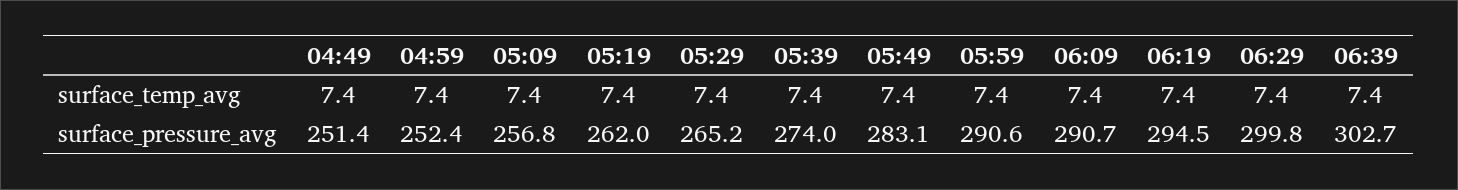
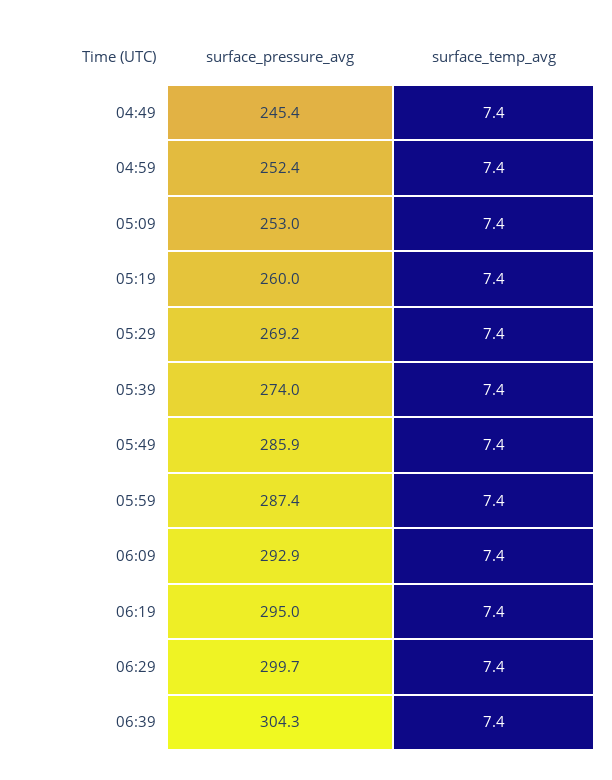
  {
    "04:49": {
      "surface_temp_avg": 7.4,
-     "surface_pressure_avg": 251.4
+     "surface_pressure_avg": 245.4
    },
    "04:59": {
      "surface_temp_avg": 7.4,
      "surface_pressure_avg": 252.4
    },
    "05:09": {
      "surface_temp_avg": 7.4,
-     "surface_pressure_avg": 256.8
+     "surface_pressure_avg": 253
    },
    "05:19": {
      "surface_temp_avg": 7.4,
-     "surface_pressure_avg": 262
+     "surface_pressure_avg": 260
    },
    "05:29": {
      "surface_temp_avg": 7.4,
-     "surface_pressure_avg": 265.2
+     "surface_pressure_avg": 269.2
    },
    "05:39": {
      "surface_temp_avg": 7.4,
      "surface_pressure_avg": 274
    },
    "05:49": {
      "surface_temp_avg": 7.4,
-     "surface_pressure_avg": 283.1
+     "surface_pressure_avg": 285.9
    },
    "05:59": {
      "surface_temp_avg": 7.4,
-     "surface_pressure_avg": 290.6
+     "surface_pressure_avg": 287.4
    },
    "06:09": {
      "surface_temp_avg": 7.4,
-     "surface_pressure_avg": 290.7
+     "surface_pressure_avg": 292.9
    },
    "06:19": {
      "surface_temp_avg": 7.4,
-     "surface_pressure_avg": 294.5
+     "surface_pressure_avg": 295
    },
    "06:29": {
      "surface_temp_avg": 7.4,
-     "surface_pressure_avg": 299.8
+     "surface_pressure_avg": 299.7
    },
    "06:39": {
      "surface_temp_avg": 7.4,
-     "surface_pressure_avg": 302.7
+     "surface_pressure_avg": 304.3
    }
  }

